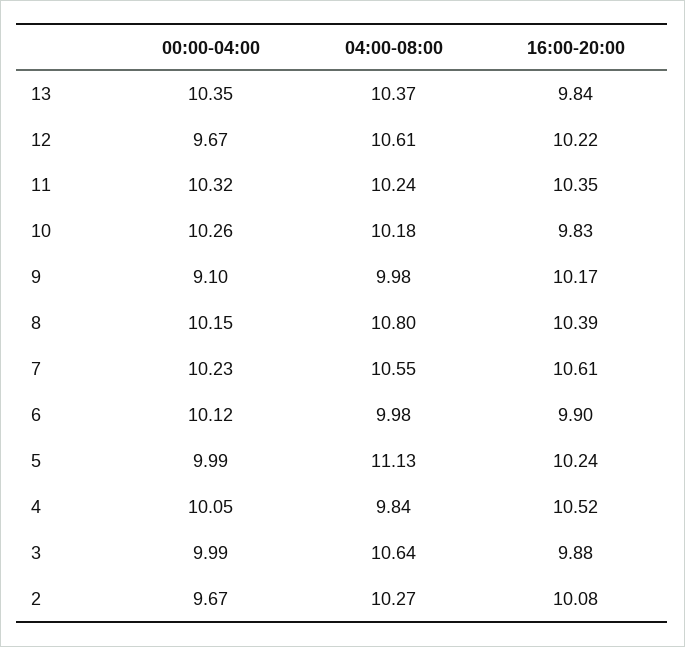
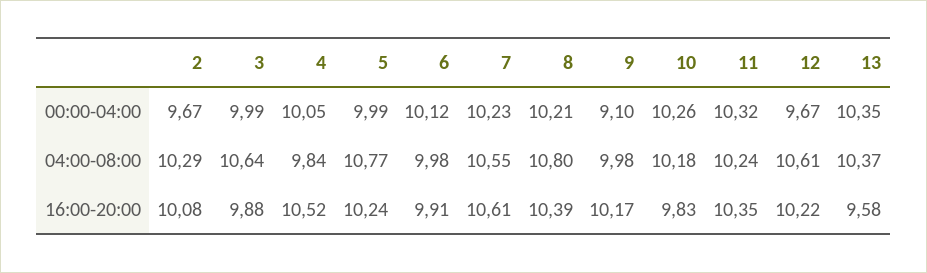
  {
    "00:00-04:00": {
      "13": 10.35,
      "12": 9.67,
      "11": 10.32,
      "10": 10.26,
      "9": 9.1,
-     "8": 10.15,
+     "8": 10.21,
      "7": 10.23,
      "6": 10.12,
      "5": 9.99,
      "4": 10.05,
      "3": 9.99,
      "2": 9.67
    },
    "04:00-08:00": {
      "13": 10.37,
      "12": 10.61,
      "11": 10.24,
      "10": 10.18,
      "9": 9.98,
      "8": 10.8,
      "7": 10.55,
      "6": 9.98,
-     "5": 11.13,
+     "5": 10.77,
      "4": 9.84,
      "3": 10.64,
-     "2": 10.27
+     "2": 10.29
    },
    "16:00-20:00": {
-     "13": 9.84,
+     "13": 9.58,
      "12": 10.22,
      "11": 10.35,
      "10": 9.83,
      "9": 10.17,
      "8": 10.39,
      "7": 10.61,
-     "6": 9.9,
+     "6": 9.91,
      "5": 10.24,
      "4": 10.52,
      "3": 9.88,
      "2": 10.08
    }
  }

